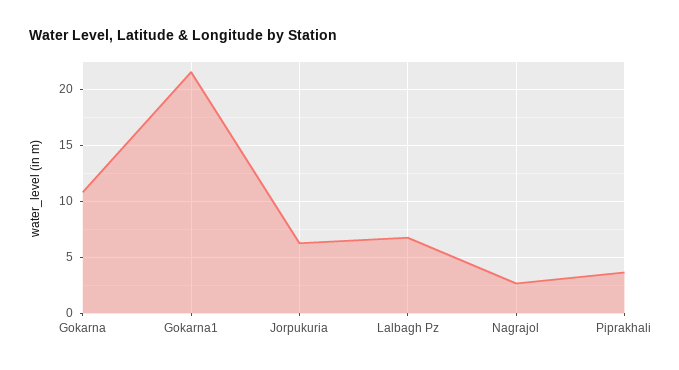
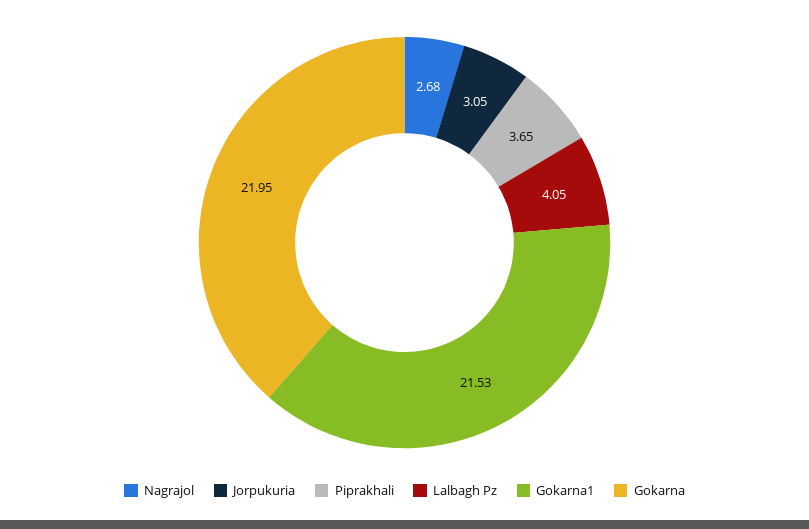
  {
-   "Gokarna": 11,
+   "Gokarna": 21.95,
    "Gokarna1": 21.53,
-   "Jorpukuria": 6,
+   "Jorpukuria": 3.05,
-   "Lalbagh Pz": 7,
+   "Lalbagh Pz": 4.05,
    "Nagrajol": 2.68,
    "Piprakhali": 3.65
  }

